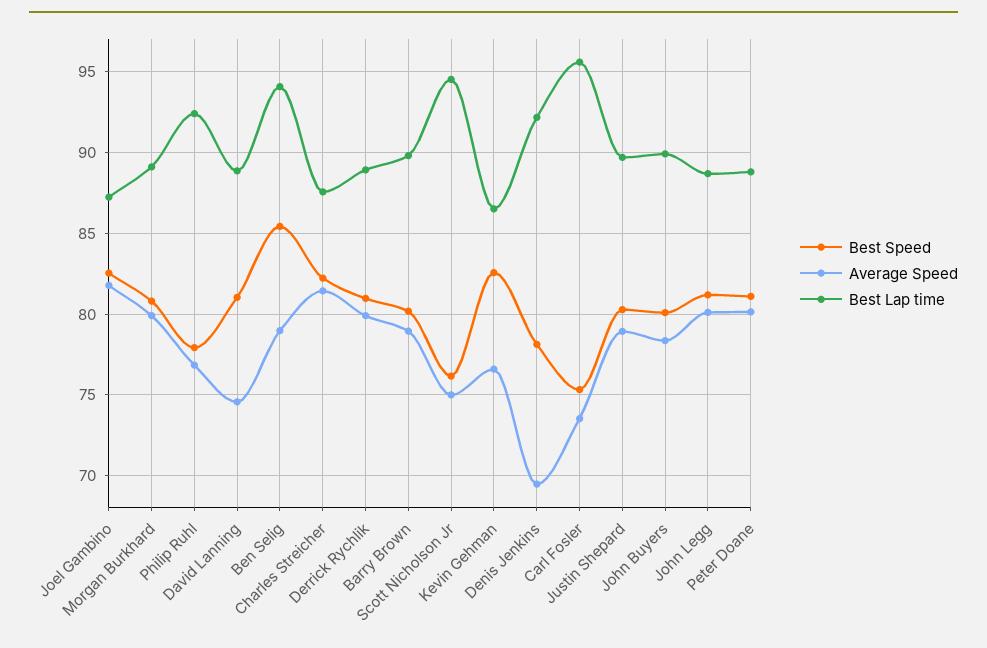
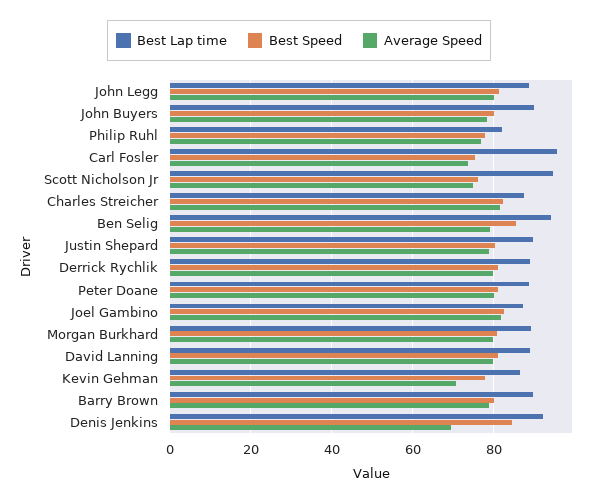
  {
    "Best Speed": {
      "Joel Gambino": 82.5,
      "Morgan Burkhard": 81,
      "Philip Ruhl": 78,
      "David Lanning": 81,
      "Ben Selig": 85.5,
      "Charles Streicher": 82,
      "Derrick Rychlik": 81,
      "Barry Brown": 80,
      "Scott Nicholson Jr": 76,
-     "Kevin Gehman": 82.5,
+     "Kevin Gehman": 78,
-     "Denis Jenkins": 78,
+     "Denis Jenkins": 84,
      "Carl Fosler": 75.5,
      "Justin Shepard": 80.5,
      "John Buyers": 80,
      "John Legg": 81,
      "Peter Doane": 81
    },
    "Average Speed": {
      "Joel Gambino": 82,
      "Morgan Burkhard": 80,
      "Philip Ruhl": 77,
-     "David Lanning": 74.5,
+     "David Lanning": 80,
      "Ben Selig": 79,
      "Charles Streicher": 81.5,
      "Derrick Rychlik": 80,
      "Barry Brown": 79,
      "Scott Nicholson Jr": 75,
-     "Kevin Gehman": 76.5,
+     "Kevin Gehman": 70,
      "Denis Jenkins": 69.5,
      "Carl Fosler": 73.5,
      "Justin Shepard": 79,
      "John Buyers": 78.5,
      "John Legg": 80,
      "Peter Doane": 80
    },
    "Best Lap time": {
      "Joel Gambino": 87,
      "Morgan Burkhard": 89,
-     "Philip Ruhl": 92.5,
+     "Philip Ruhl": 82,
      "David Lanning": 89,
      "Ben Selig": 94,
      "Charles Streicher": 87.5,
      "Derrick Rychlik": 89,
      "Barry Brown": 90,
      "Scott Nicholson Jr": 94.5,
      "Kevin Gehman": 86.5,
      "Denis Jenkins": 92,
      "Carl Fosler": 95.5,
      "Justin Shepard": 89.5,
      "John Buyers": 90,
      "John Legg": 88.5,
      "Peter Doane": 89
    }
  }

